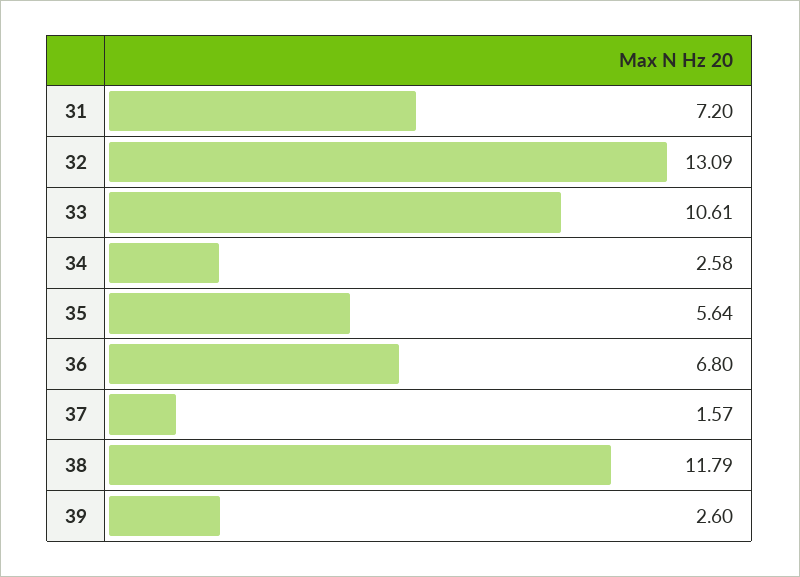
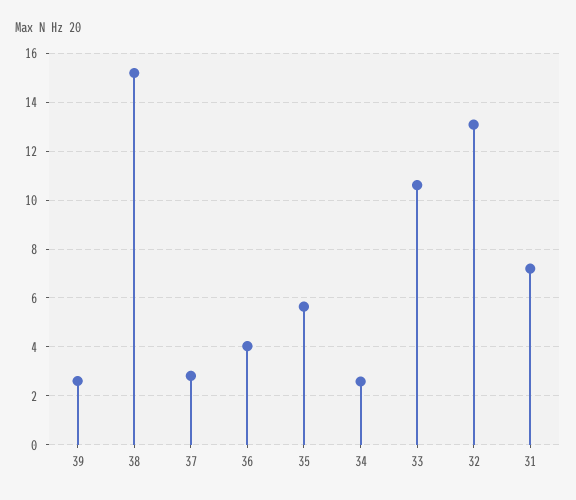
  {
    "31": 7.2,
    "32": 13.09,
    "33": 10.61,
    "34": 2.58,
    "35": 5.64,
-   "36": 6.8,
+   "36": 4,
-   "37": 1.57,
+   "37": 2.75,
-   "38": 11.79,
+   "38": 15.25,
    "39": 2.6
  }

